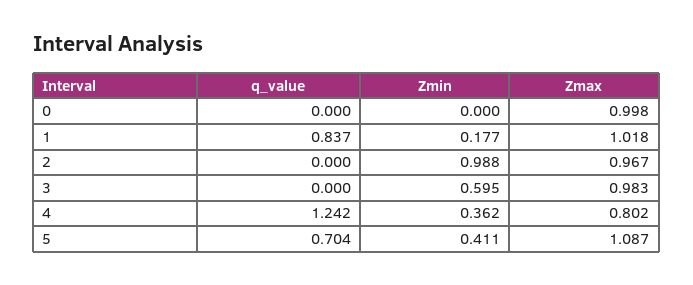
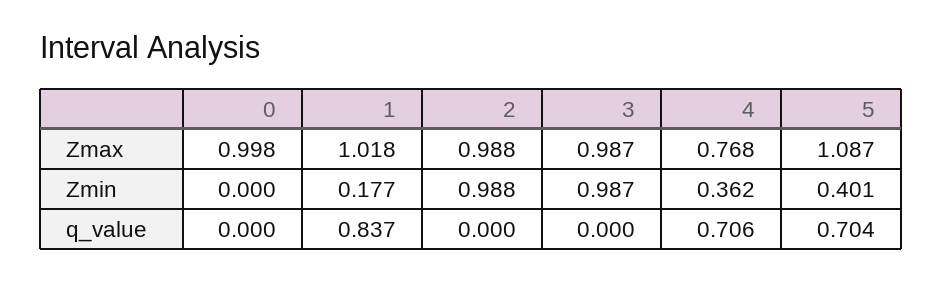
  {
    "q_value": {
      "0": 0,
      "1": 0.837,
      "2": 0,
      "3": 0,
-     "4": 1.242,
+     "4": 0.706,
      "5": 0.704
    },
    "Zmin": {
      "0": 0,
      "1": 0.177,
      "2": 0.988,
-     "3": 0.595,
+     "3": 0.987,
      "4": 0.362,
-     "5": 0.411
+     "5": 0.401
    },
    "Zmax": {
      "0": 0.998,
      "1": 1.018,
-     "2": 0.967,
+     "2": 0.988,
-     "3": 0.983,
+     "3": 0.987,
-     "4": 0.802,
+     "4": 0.768,
      "5": 1.087
    }
  }

